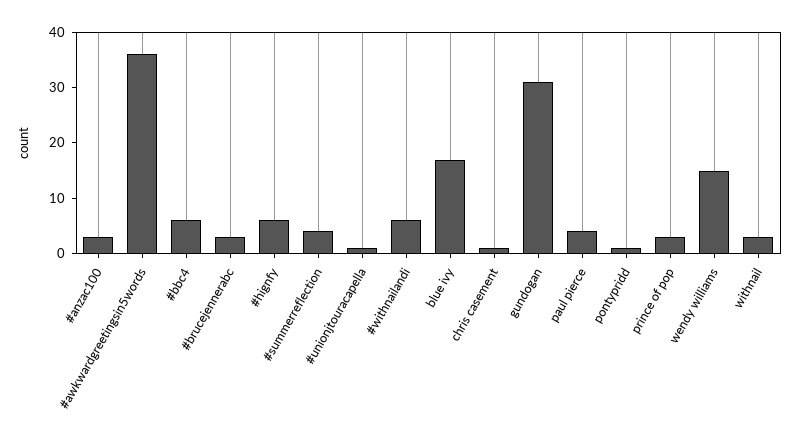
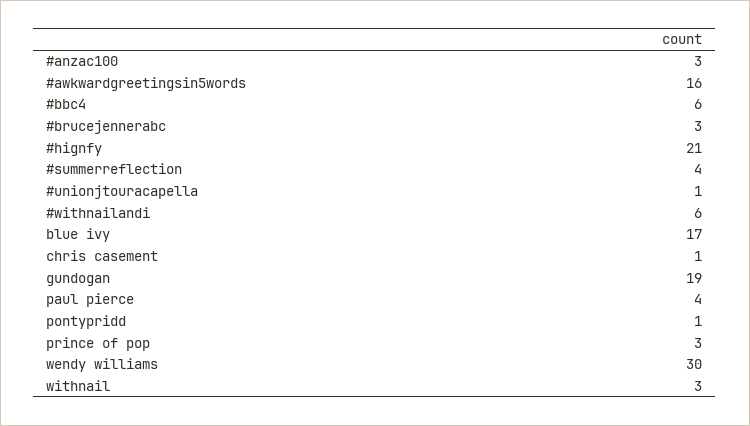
  {
    "#anzac100": 3,
-   "#awkwardgreetingsin5words": 35,
+   "#awkwardgreetingsin5words": 16,
    "#bbc4": 6,
    "#brucejennerabc": 3,
-   "#hignfy": 5,
+   "#hignfy": 21,
    "#summerreflection": 4,
    "#unionjtouracapella": 1,
    "#withnailandi": 6,
    "blue ivy": 17,
    "chris casement": 1,
-   "gundogan": 30,
+   "gundogan": 19,
    "paul pierce": 4,
    "pontypridd": 1,
    "prince of pop": 3,
-   "wendy williams": 15,
+   "wendy williams": 30,
    "withnail": 3
  }

